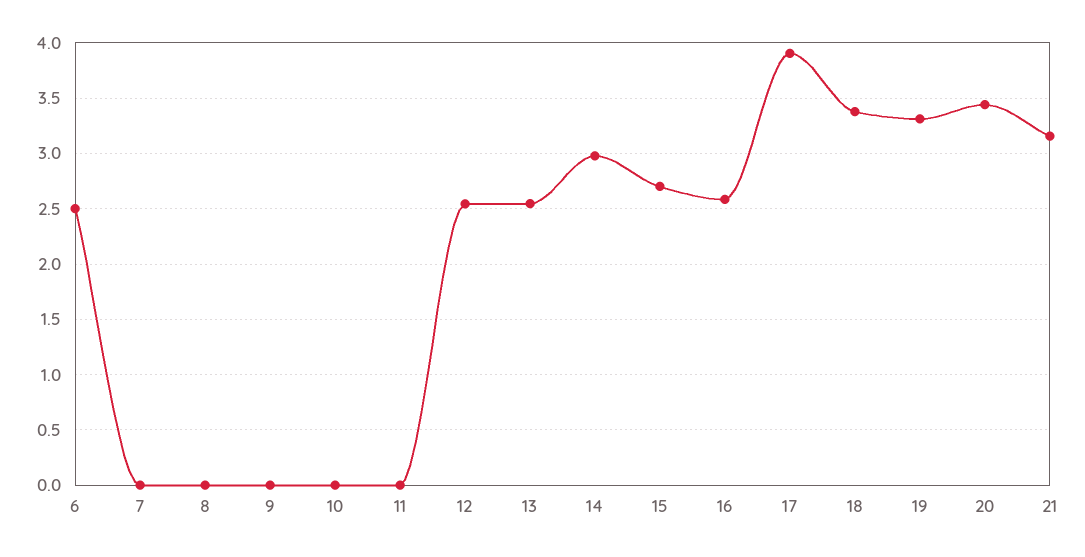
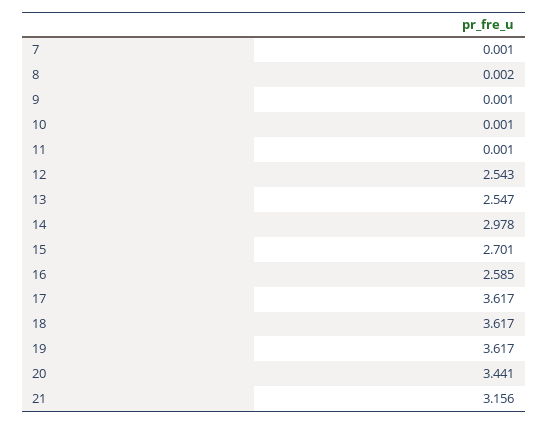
  {
-   "6": 2.5,
    "7": 0.001,
    "8": 0.002,
    "9": 0.001,
    "10": 0.001,
    "11": 0.001,
    "12": 2.543,
    "13": 2.547,
    "14": 2.978,
    "15": 2.701,
    "16": 2.585,
-   "17": 3.9,
+   "17": 3.617,
-   "18": 3.4,
+   "18": 3.617,
-   "19": 3.3,
+   "19": 3.617,
    "20": 3.441,
    "21": 3.156
  }

